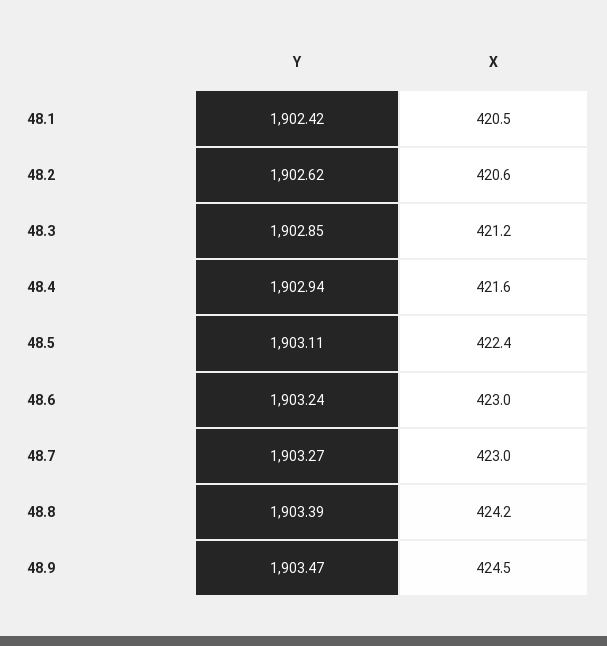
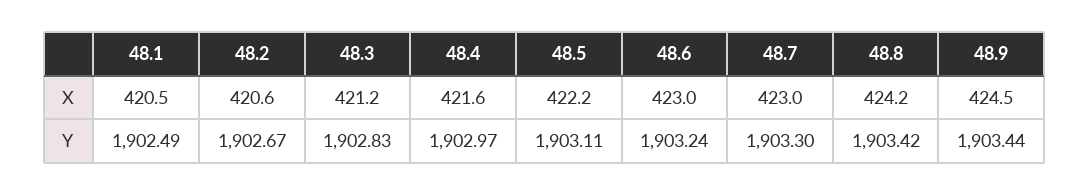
  {
    "Y": {
-     "48.1": 1902.42,
+     "48.1": 1902.49,
-     "48.2": 1902.62,
+     "48.2": 1902.67,
-     "48.3": 1902.85,
+     "48.3": 1902.83,
-     "48.4": 1902.94,
+     "48.4": 1902.97,
      "48.5": 1903.11,
      "48.6": 1903.24,
-     "48.7": 1903.27,
+     "48.7": 1903.3,
-     "48.8": 1903.39,
+     "48.8": 1903.42,
-     "48.9": 1903.47
+     "48.9": 1903.44
    },
    "X": {
      "48.1": 420.5,
      "48.2": 420.6,
      "48.3": 421.2,
      "48.4": 421.6,
-     "48.5": 422.4,
+     "48.5": 422.2,
      "48.6": 423,
      "48.7": 423,
      "48.8": 424.2,
      "48.9": 424.5
    }
  }

